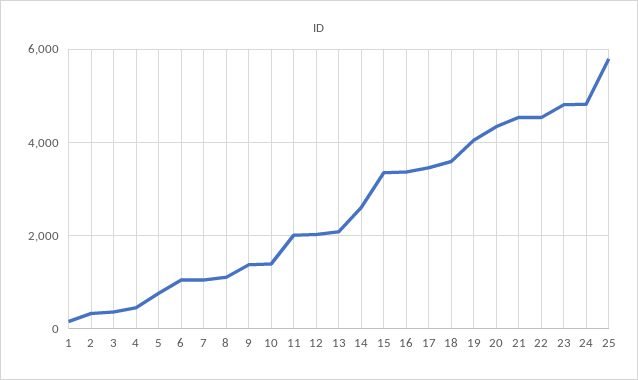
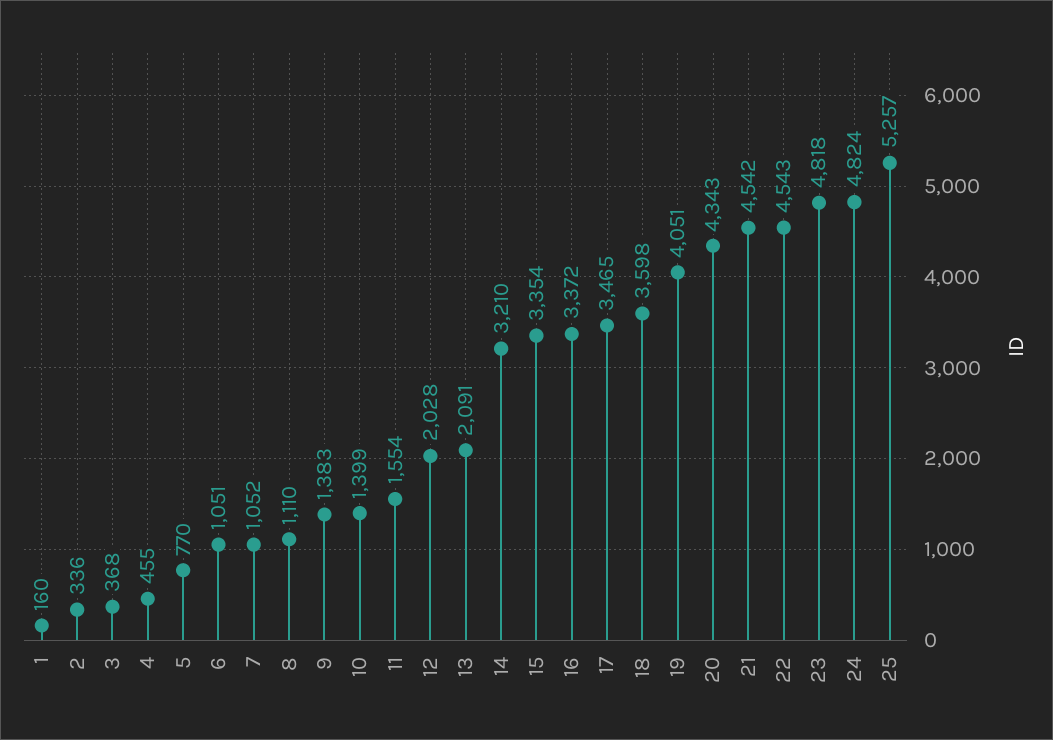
  {
    "1": 160,
    "2": 336,
    "3": 368,
    "4": 455,
    "5": 770,
    "6": 1051,
    "7": 1052,
    "8": 1110,
    "9": 1383,
    "10": 1399,
-   "11": 2000,
+   "11": 1554,
    "12": 2028,
    "13": 2091,
-   "14": 2600,
+   "14": 3210,
    "15": 3354,
    "16": 3372,
    "17": 3465,
    "18": 3598,
    "19": 4051,
    "20": 4343,
    "21": 4542,
    "22": 4543,
    "23": 4818,
    "24": 4824,
-   "25": 5800
+   "25": 5257
  }

